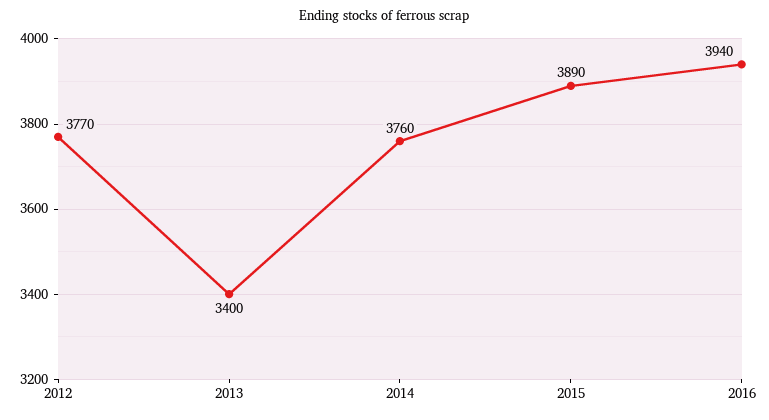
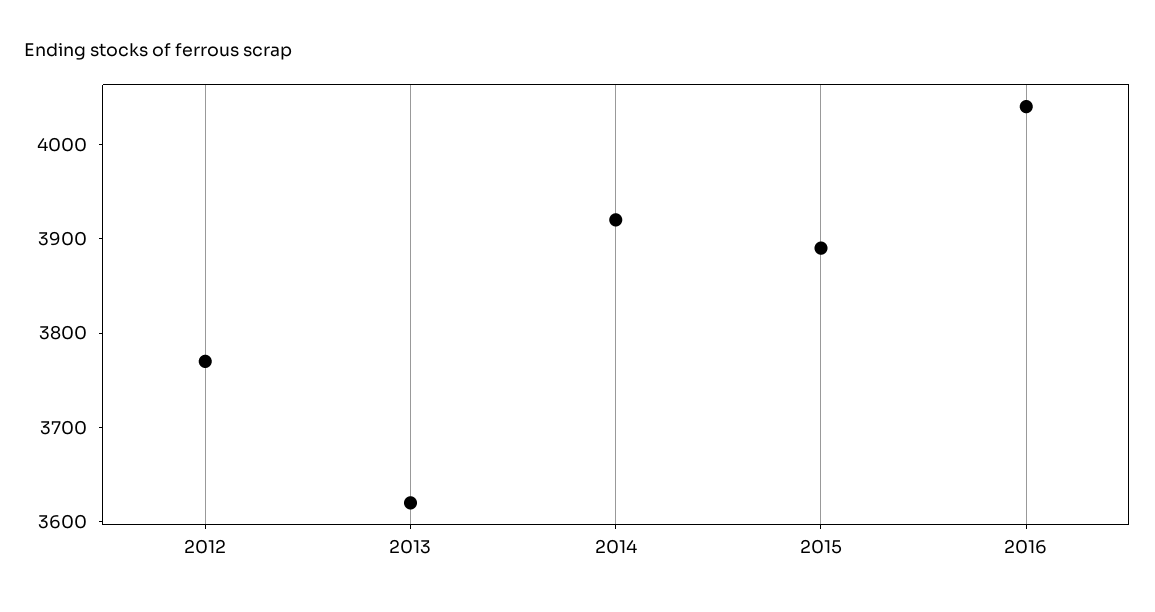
  {
    "2012": 3770,
-   "2013": 3400,
+   "2013": 3620,
-   "2014": 3760,
+   "2014": 3920,
    "2015": 3890,
-   "2016": 3940
+   "2016": 4040
  }

